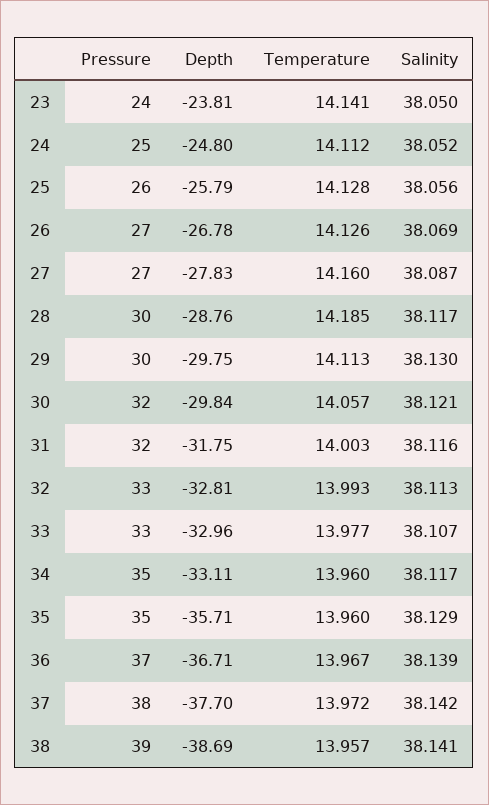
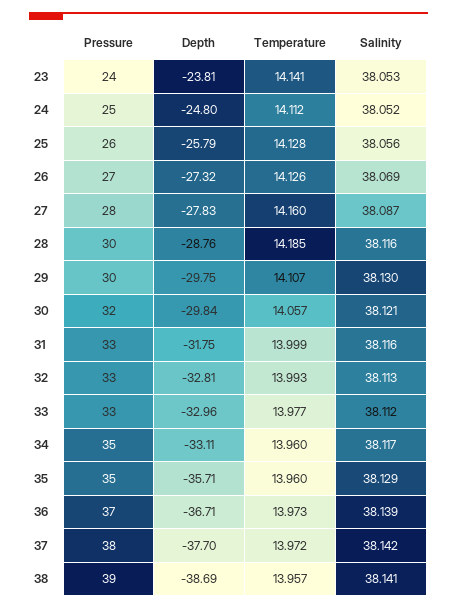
  {
    "Pressure": {
      "23": 24,
      "24": 25,
      "25": 26,
      "26": 27,
-     "27": 27,
+     "27": 28,
      "28": 30,
      "29": 30,
      "30": 32,
-     "31": 32,
+     "31": 33,
      "32": 33,
      "33": 33,
      "34": 35,
      "35": 35,
      "36": 37,
      "37": 38,
      "38": 39
    },
    "Depth": {
      "23": -23.81,
      "24": -24.8,
      "25": -25.79,
-     "26": -26.78,
+     "26": -27.32,
      "27": -27.83,
      "28": -28.76,
      "29": -29.75,
      "30": -29.84,
      "31": -31.75,
      "32": -32.81,
      "33": -32.96,
      "34": -33.11,
      "35": -35.71,
      "36": -36.71,
      "37": -37.7,
      "38": -38.69
    },
    "Temperature": {
      "23": 14.141,
      "24": 14.112,
      "25": 14.128,
      "26": 14.126,
      "27": 14.16,
      "28": 14.185,
-     "29": 14.113,
+     "29": 14.107,
      "30": 14.057,
-     "31": 14.003,
+     "31": 13.999,
      "32": 13.993,
      "33": 13.977,
      "34": 13.96,
      "35": 13.96,
-     "36": 13.967,
+     "36": 13.973,
      "37": 13.972,
      "38": 13.957
    },
    "Salinity": {
-     "23": 38.05,
+     "23": 38.053,
      "24": 38.052,
      "25": 38.056,
      "26": 38.069,
      "27": 38.087,
-     "28": 38.117,
+     "28": 38.116,
      "29": 38.13,
      "30": 38.121,
      "31": 38.116,
      "32": 38.113,
-     "33": 38.107,
+     "33": 38.112,
      "34": 38.117,
      "35": 38.129,
      "36": 38.139,
      "37": 38.142,
      "38": 38.141
    }
  }

